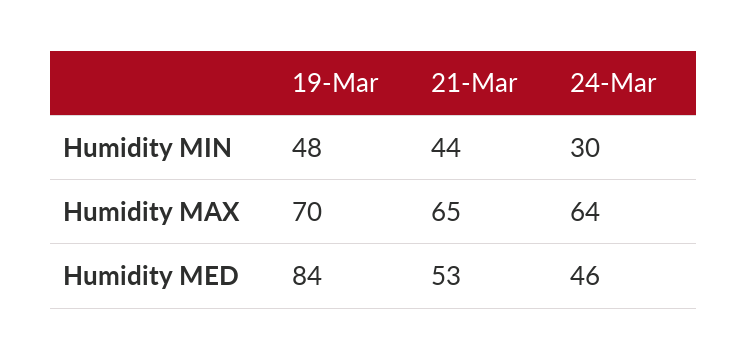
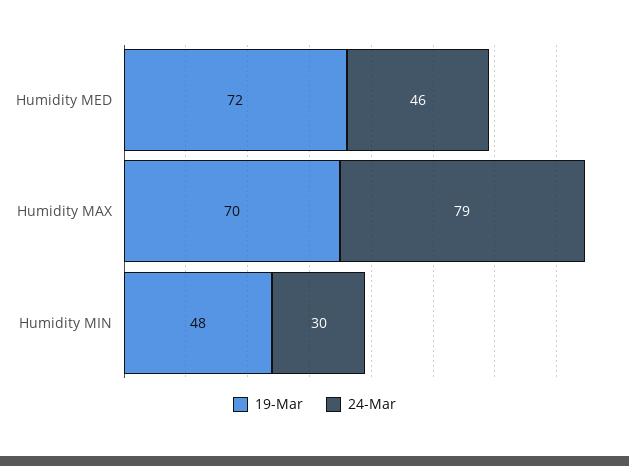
  {
    "19-Mar": {
      "Humidity MIN": 48,
      "Humidity MAX": 70,
-     "Humidity MED": 84
+     "Humidity MED": 72
    },
-   "21-Mar": {
-     "Humidity MIN": 44,
-     "Humidity MAX": 65,
-     "Humidity MED": 53
-   },
    "24-Mar": {
      "Humidity MIN": 30,
-     "Humidity MAX": 64,
+     "Humidity MAX": 79,
      "Humidity MED": 46
    }
  }

